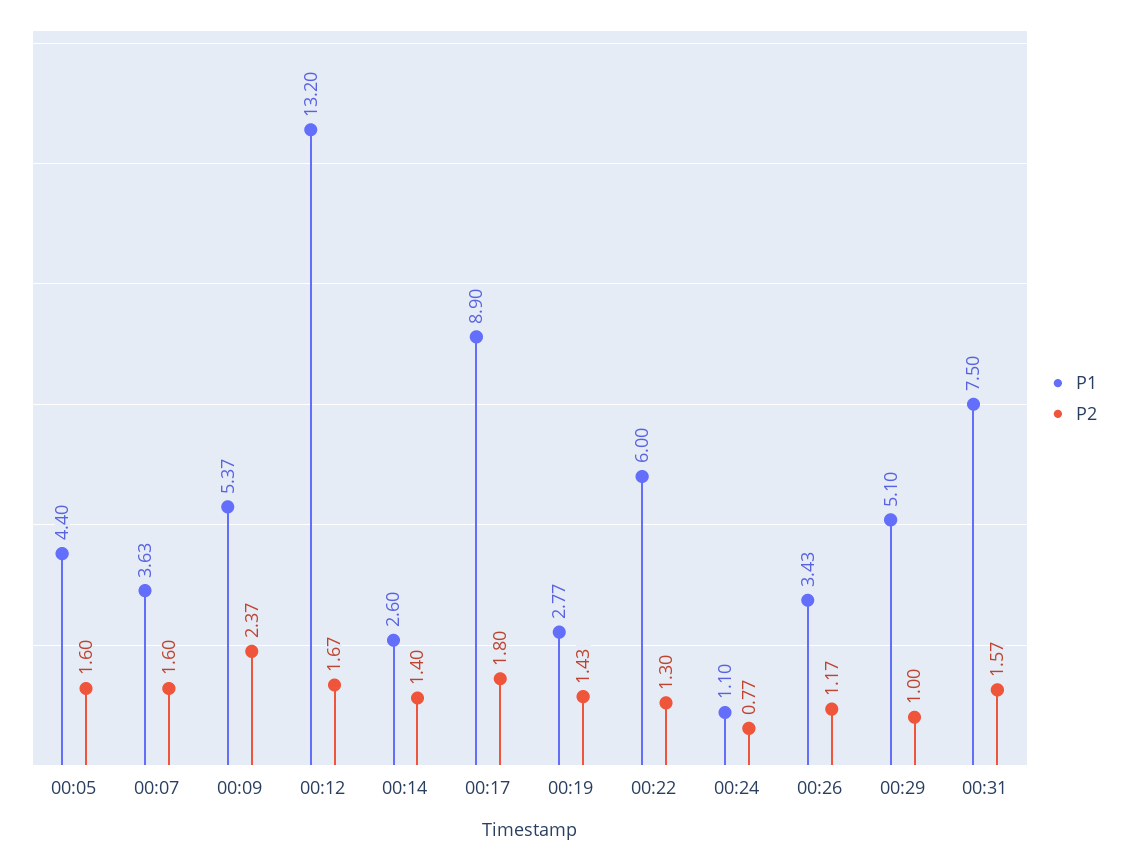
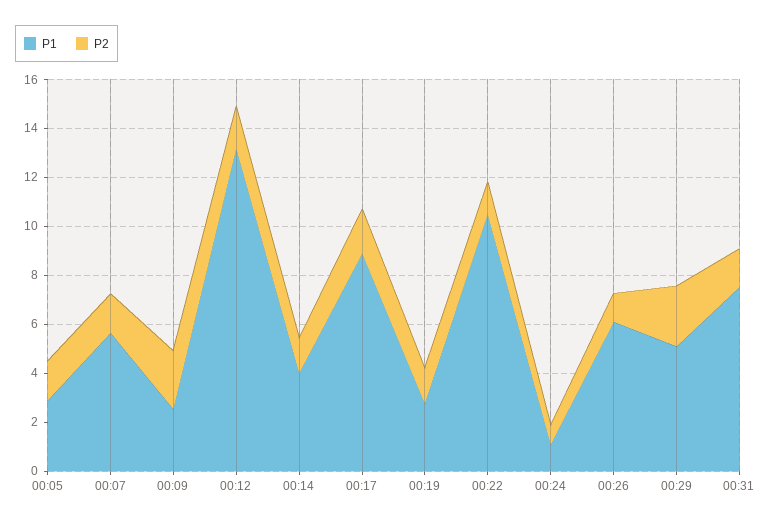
  {
    "P1": {
-     "00:05": 4.4,
+     "00:05": 3,
-     "00:07": 3.63,
+     "00:07": 5.5,
-     "00:09": 5.37,
+     "00:09": 2.5,
      "00:12": 13.2,
-     "00:14": 2.6,
+     "00:14": 4,
      "00:17": 8.9,
      "00:19": 2.77,
-     "00:22": 6,
+     "00:22": 10.5,
      "00:24": 1.1,
-     "00:26": 3.43,
+     "00:26": 6,
      "00:29": 5.1,
      "00:31": 7.5
    },
    "P2": {
      "00:05": 1.6,
      "00:07": 1.6,
      "00:09": 2.37,
      "00:12": 1.67,
      "00:14": 1.4,
      "00:17": 1.8,
      "00:19": 1.43,
      "00:22": 1.3,
      "00:24": 0.77,
      "00:26": 1.17,
-     "00:29": 1,
+     "00:29": 2.5,
      "00:31": 1.57
    }
  }

